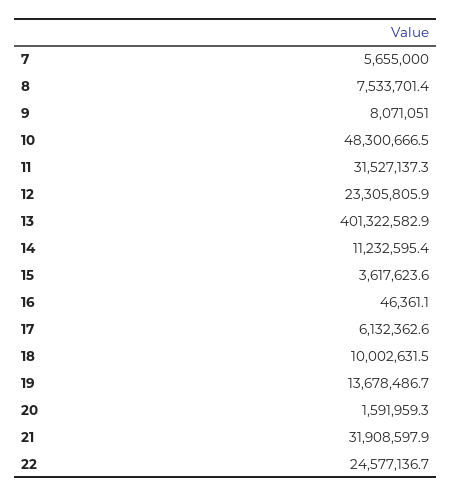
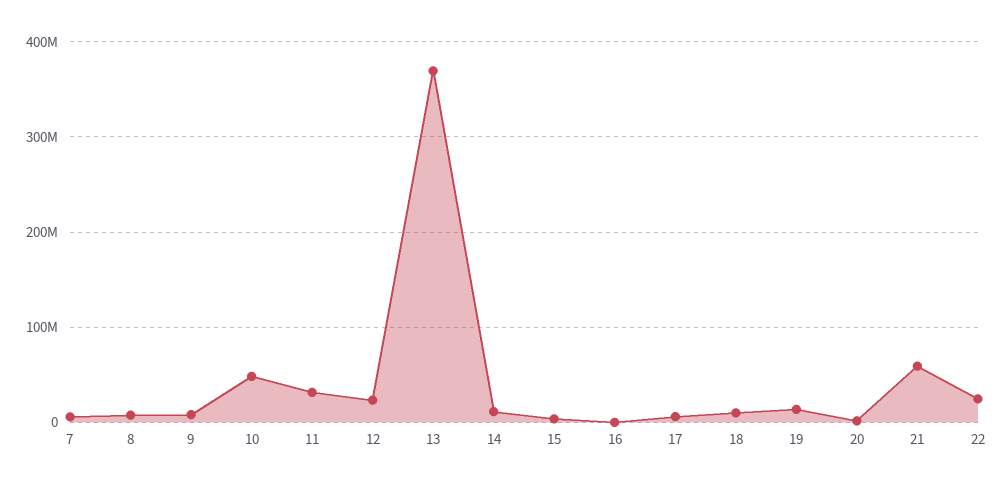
  {
    "7": 5655000,
    "8": 7533701.4,
    "9": 8071051,
    "10": 48300666.5,
    "11": 31527137.3,
    "12": 23305805.9,
-   "13": 401322582.9,
+   "13": 370000000,
    "14": 11232595.4,
    "15": 3617623.6,
    "16": 46361.1,
    "17": 6132362.6,
    "18": 10002631.5,
    "19": 13678486.7,
    "20": 1591959.3,
-   "21": 31908597.9,
+   "21": 60000000,
    "22": 24577136.7
  }

